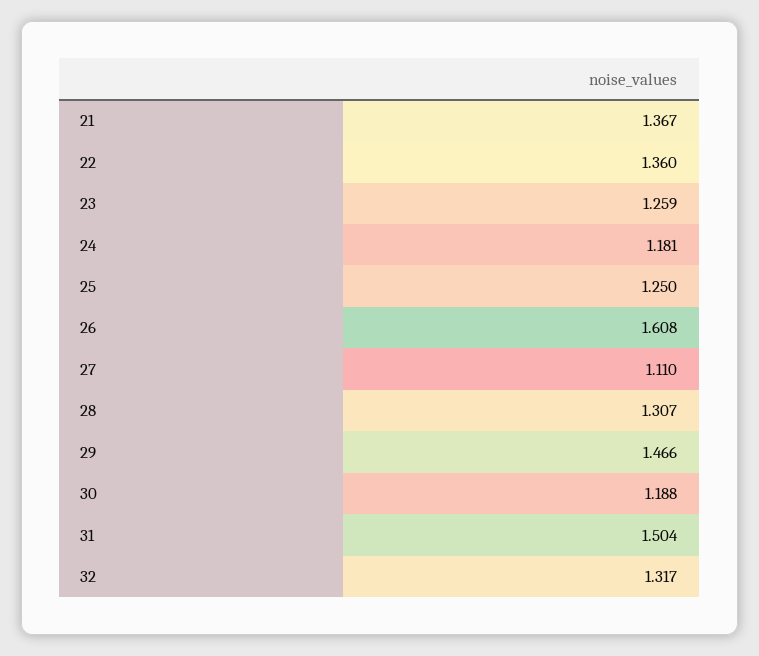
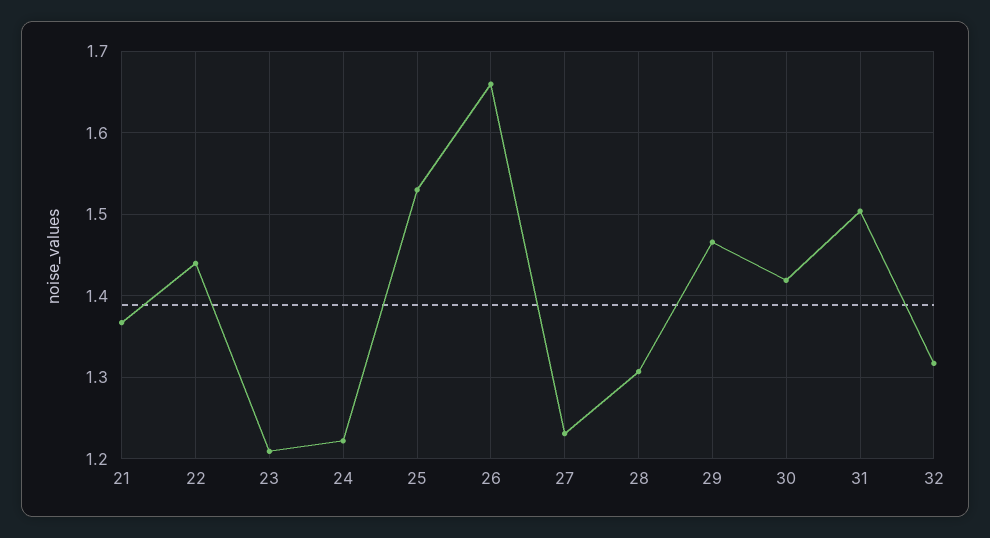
  {
    "21": 1.367,
-   "22": 1.36,
+   "22": 1.44,
-   "23": 1.259,
+   "23": 1.21,
-   "24": 1.181,
+   "24": 1.22,
-   "25": 1.25,
+   "25": 1.53,
-   "26": 1.608,
+   "26": 1.66,
-   "27": 1.11,
+   "27": 1.23,
    "28": 1.307,
    "29": 1.466,
-   "30": 1.188,
+   "30": 1.42,
    "31": 1.504,
    "32": 1.317
  }

